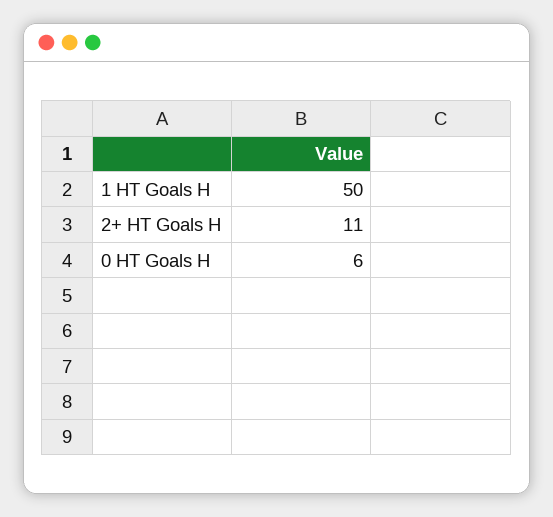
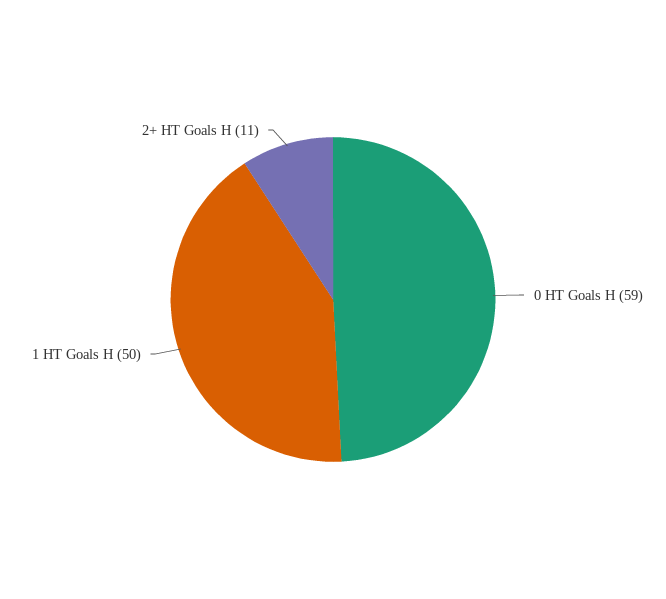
  {
    "1 HT Goals H": 50,
    "2+ HT Goals H": 11,
-   "0 HT Goals H": 6
+   "0 HT Goals H": 59
  }

